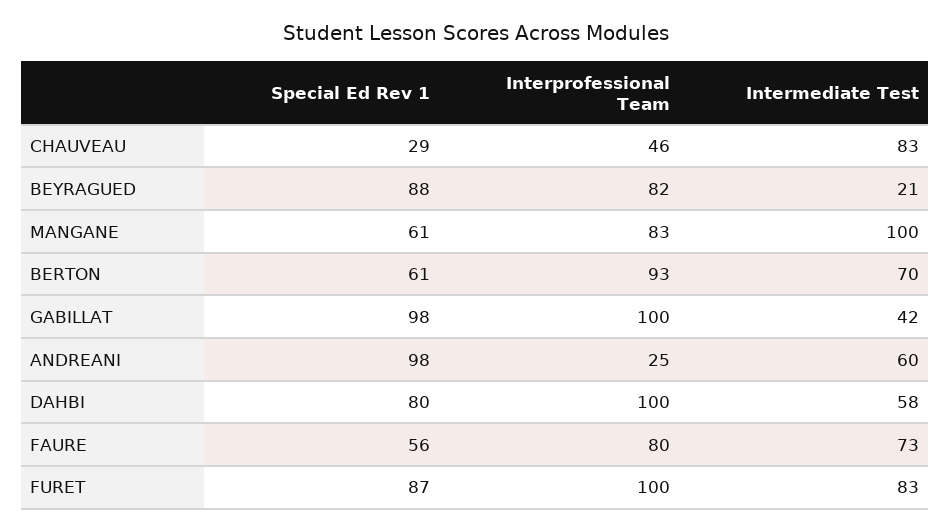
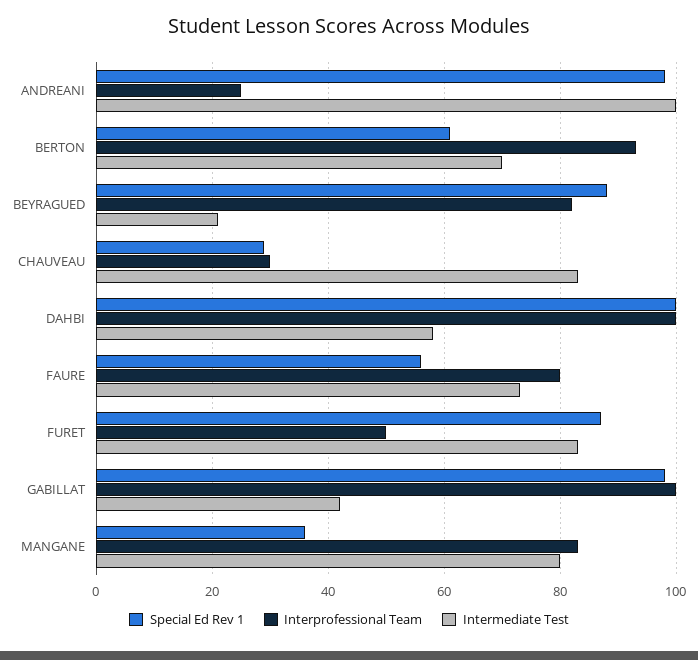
  {
    "Special Ed Rev 1": {
      "CHAUVEAU": 29,
      "BEYRAGUED": 88,
-     "MANGANE": 61,
+     "MANGANE": 35,
      "BERTON": 61,
      "GABILLAT": 98,
      "ANDREANI": 98,
-     "DAHBI": 80,
+     "DAHBI": 100,
      "FAURE": 56,
      "FURET": 87
    },
    "Interprofessional Team": {
-     "CHAUVEAU": 46,
+     "CHAUVEAU": 30,
      "BEYRAGUED": 82,
      "MANGANE": 83,
      "BERTON": 93,
      "GABILLAT": 100,
      "ANDREANI": 25,
      "DAHBI": 100,
      "FAURE": 80,
-     "FURET": 100
+     "FURET": 50
    },
    "Intermediate Test": {
      "CHAUVEAU": 83,
      "BEYRAGUED": 21,
-     "MANGANE": 100,
+     "MANGANE": 80,
      "BERTON": 70,
      "GABILLAT": 42,
-     "ANDREANI": 60,
+     "ANDREANI": 100,
      "DAHBI": 58,
      "FAURE": 73,
      "FURET": 83
    }
  }

